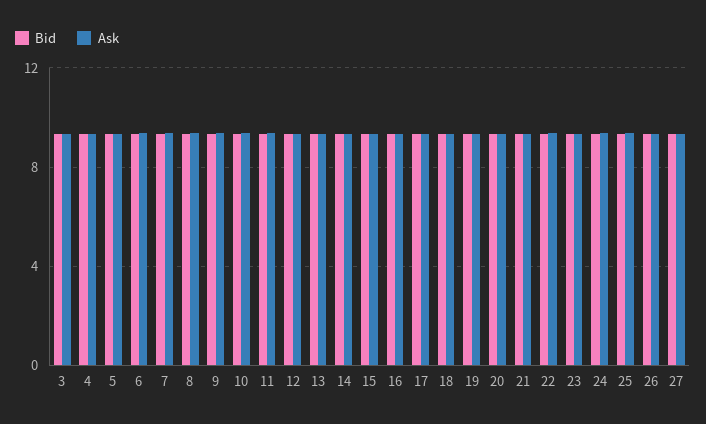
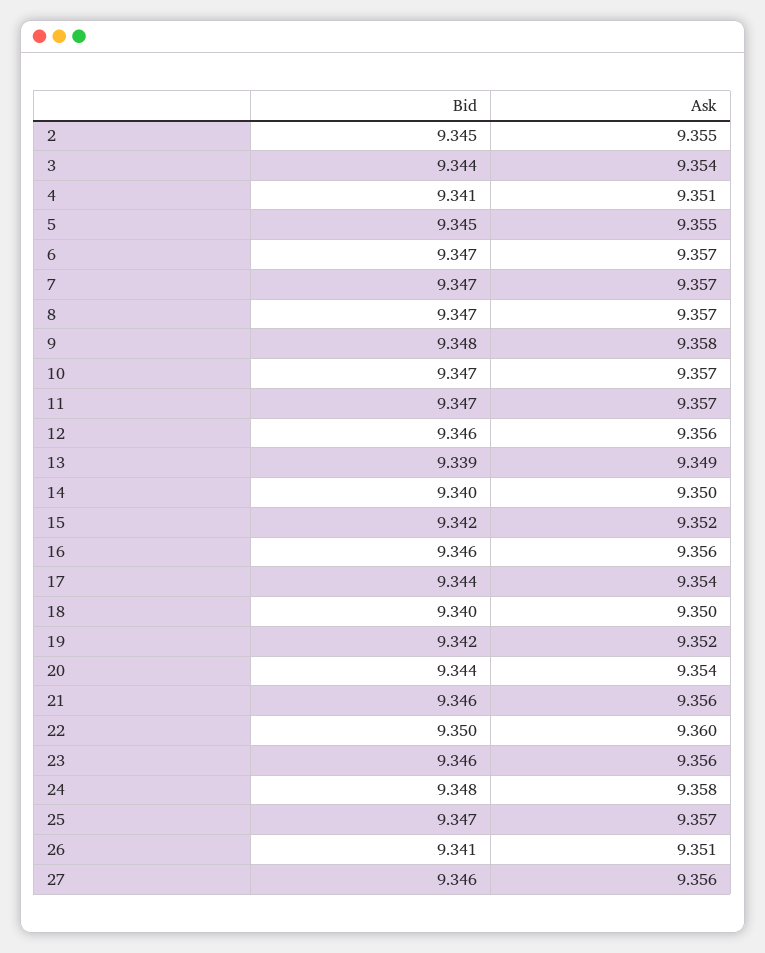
  {
    "Bid": {
      "3": 9.344,
      "4": 9.341,
      "5": 9.345,
      "6": 9.347,
      "7": 9.347,
      "8": 9.347,
      "9": 9.348,
      "10": 9.347,
      "11": 9.347,
      "12": 9.346,
      "13": 9.339,
      "14": 9.34,
      "15": 9.342,
      "16": 9.346,
      "17": 9.344,
      "18": 9.34,
      "19": 9.342,
      "20": 9.344,
      "21": 9.346,
      "22": 9.35,
      "23": 9.346,
      "24": 9.348,
      "25": 9.347,
      "26": 9.341,
-     "27": 9.346
+     "27": 9.346,
+     "2": 9.345
    },
    "Ask": {
      "3": 9.354,
      "4": 9.351,
      "5": 9.355,
      "6": 9.357,
      "7": 9.357,
      "8": 9.357,
      "9": 9.358,
      "10": 9.357,
      "11": 9.357,
      "12": 9.356,
      "13": 9.349,
      "14": 9.35,
      "15": 9.352,
      "16": 9.356,
      "17": 9.354,
      "18": 9.35,
      "19": 9.352,
      "20": 9.354,
      "21": 9.356,
      "22": 9.36,
      "23": 9.356,
      "24": 9.358,
      "25": 9.357,
      "26": 9.351,
-     "27": 9.356
+     "27": 9.356,
+     "2": 9.355
    }
  }

